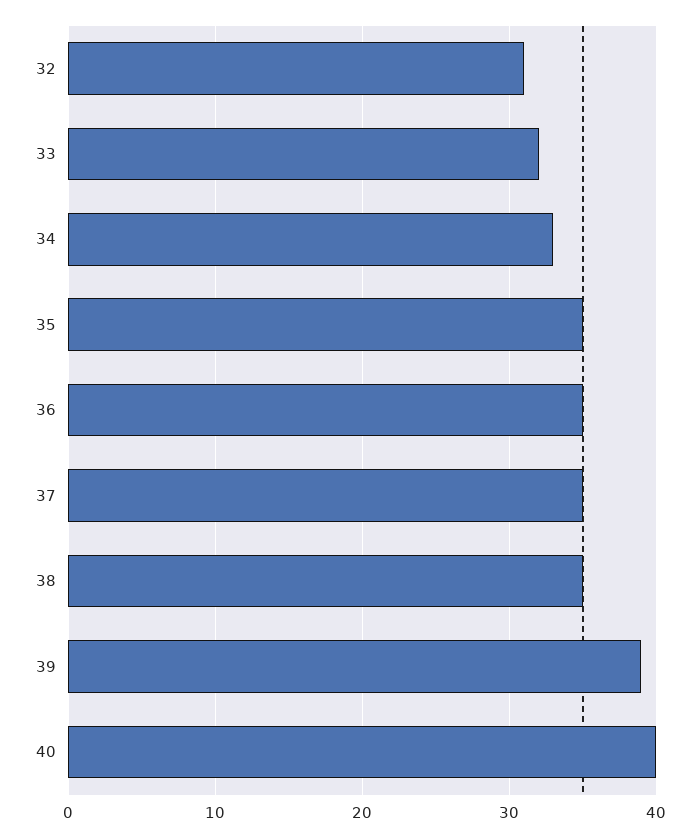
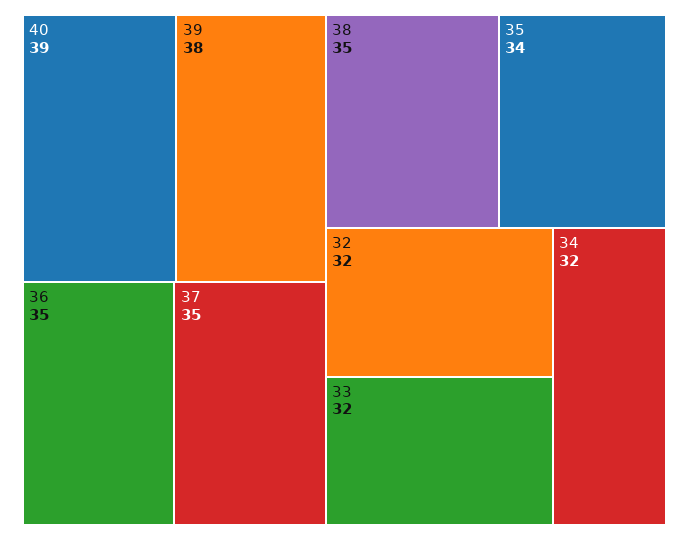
  {
-   "32": 31,
+   "32": 32,
    "33": 32,
-   "34": 33,
+   "34": 32,
-   "35": 35,
+   "35": 34,
    "36": 35,
    "37": 35,
    "38": 35,
-   "39": 39,
+   "39": 38,
-   "40": 40
+   "40": 39
  }

